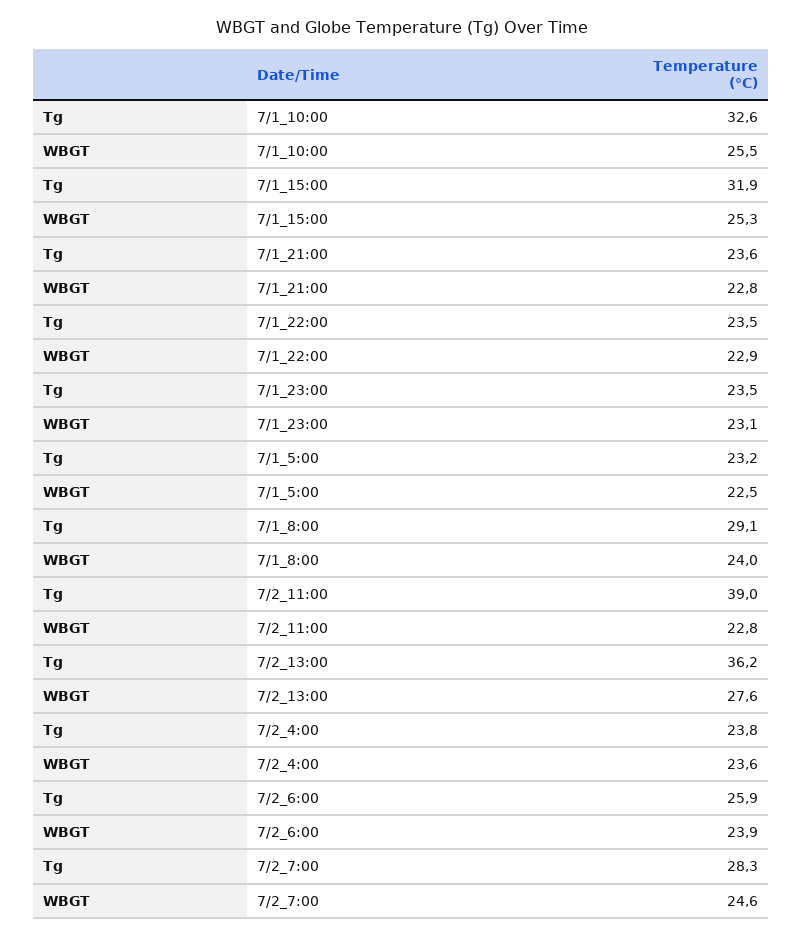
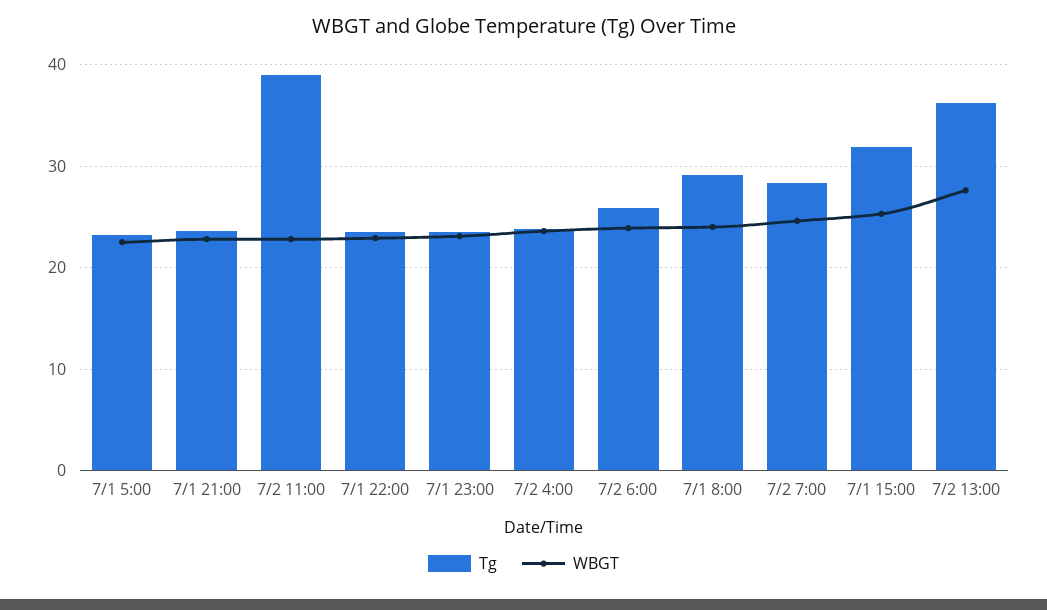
  {
    "Tg": {
-     "7/1_10:00": 32.6,
      "7/1_15:00": 31.9,
      "7/1_21:00": 23.6,
      "7/1_22:00": 23.5,
      "7/1_23:00": 23.5,
      "7/1_5:00": 23.2,
      "7/1_8:00": 29.1,
      "7/2_11:00": 39,
      "7/2_13:00": 36.2,
      "7/2_4:00": 23.8,
      "7/2_6:00": 25.9,
      "7/2_7:00": 28.3
    },
    "WBGT": {
-     "7/1_10:00": 25.5,
      "7/1_15:00": 25.3,
      "7/1_21:00": 22.8,
      "7/1_22:00": 22.9,
      "7/1_23:00": 23.1,
      "7/1_5:00": 22.5,
      "7/1_8:00": 24,
      "7/2_11:00": 22.8,
      "7/2_13:00": 27.6,
      "7/2_4:00": 23.6,
      "7/2_6:00": 23.9,
      "7/2_7:00": 24.6
    }
  }

